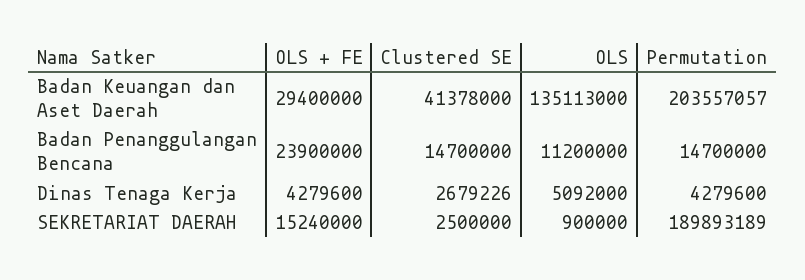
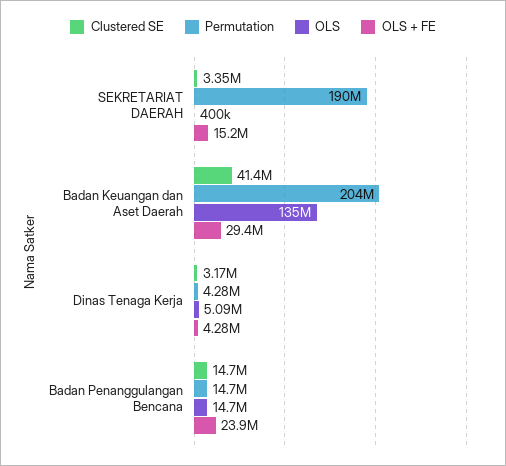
  {
    "OLS + FE": {
      "Badan Keuangan dan Aset Daerah": 29400000,
      "Badan Penanggulangan Bencana": 23900000,
      "Dinas Tenaga Kerja": 4279600,
      "SEKRETARIAT DAERAH": 15240000
    },
    "Clustered SE": {
      "Badan Keuangan dan Aset Daerah": 41378000,
      "Badan Penanggulangan Bencana": 14700000,
-     "Dinas Tenaga Kerja": 2679226,
+     "Dinas Tenaga Kerja": 3170000,
-     "SEKRETARIAT DAERAH": 2500000
+     "SEKRETARIAT DAERAH": 3350000
    },
    "OLS": {
      "Badan Keuangan dan Aset Daerah": 135113000,
-     "Badan Penanggulangan Bencana": 11200000,
+     "Badan Penanggulangan Bencana": 14700000,
      "Dinas Tenaga Kerja": 5092000,
-     "SEKRETARIAT DAERAH": 900000
+     "SEKRETARIAT DAERAH": 400000
    },
    "Permutation": {
      "Badan Keuangan dan Aset Daerah": 203557057,
      "Badan Penanggulangan Bencana": 14700000,
      "Dinas Tenaga Kerja": 4279600,
      "SEKRETARIAT DAERAH": 189893189
    }
  }

